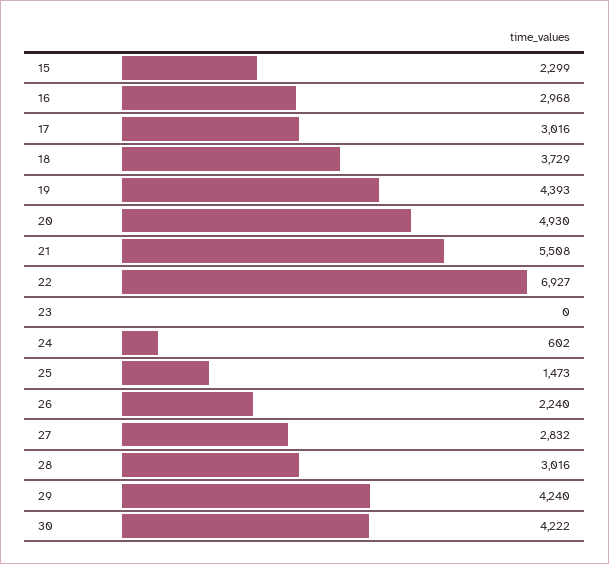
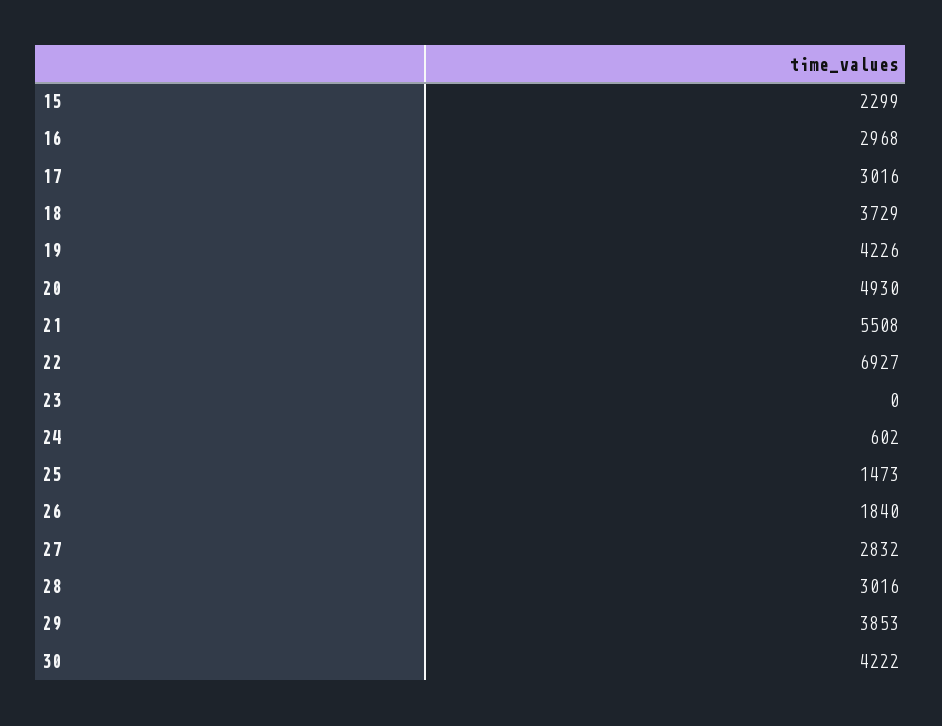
  {
    "15": 2299,
    "16": 2968,
    "17": 3016,
    "18": 3729,
-   "19": 4393,
+   "19": 4226,
    "20": 4930,
    "21": 5508,
    "22": 6927,
    "23": 0,
    "24": 602,
    "25": 1473,
-   "26": 2240,
+   "26": 1840,
    "27": 2832,
    "28": 3016,
-   "29": 4240,
+   "29": 3853,
    "30": 4222
  }

